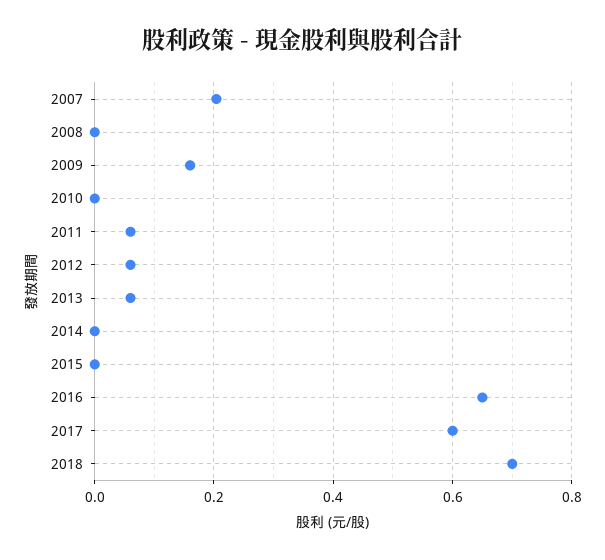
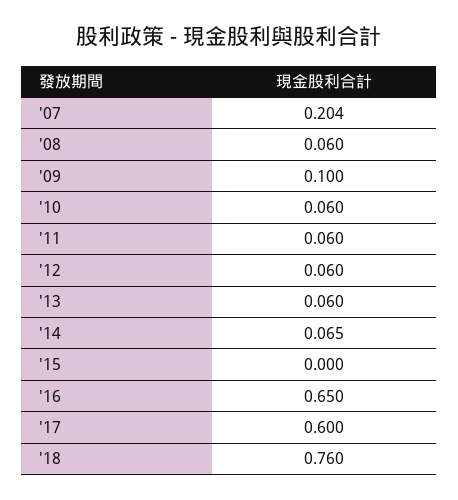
  {
    "2007": 0.204,
-   "2008": 0,
+   "2008": 0.06,
-   "2009": 0.16,
+   "2009": 0.1,
-   "2010": 0,
+   "2010": 0.06,
    "2011": 0.06,
    "2012": 0.06,
    "2013": 0.06,
-   "2014": 0,
+   "2014": 0.065,
    "2015": 0,
    "2016": 0.65,
    "2017": 0.6,
-   "2018": 0.7
+   "2018": 0.76
  }

